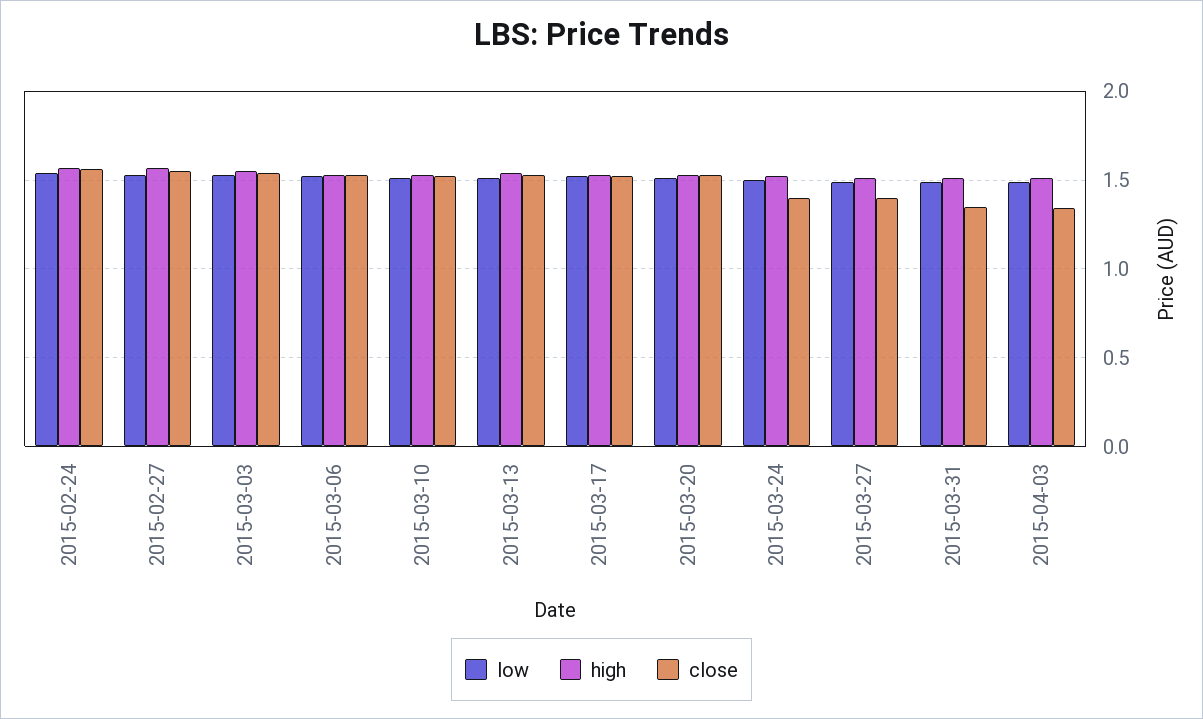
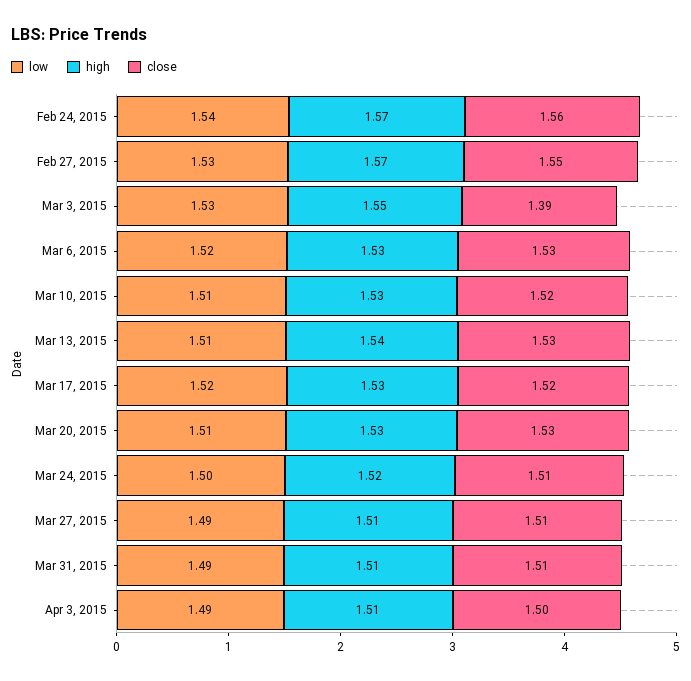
  {
    "low": {
      "2015-02-24": 1.54,
      "2015-02-27": 1.53,
      "2015-03-03": 1.53,
      "2015-03-06": 1.52,
      "2015-03-10": 1.51,
      "2015-03-13": 1.51,
      "2015-03-17": 1.52,
      "2015-03-20": 1.51,
      "2015-03-24": 1.5,
      "2015-03-27": 1.49,
      "2015-03-31": 1.49,
      "2015-04-03": 1.49
    },
    "high": {
      "2015-02-24": 1.57,
      "2015-02-27": 1.57,
      "2015-03-03": 1.55,
      "2015-03-06": 1.53,
      "2015-03-10": 1.53,
      "2015-03-13": 1.54,
      "2015-03-17": 1.53,
      "2015-03-20": 1.53,
      "2015-03-24": 1.52,
      "2015-03-27": 1.51,
      "2015-03-31": 1.51,
      "2015-04-03": 1.51
    },
    "close": {
      "2015-02-24": 1.56,
      "2015-02-27": 1.55,
-     "2015-03-03": 1.55,
+     "2015-03-03": 1.39,
      "2015-03-06": 1.53,
      "2015-03-10": 1.52,
      "2015-03-13": 1.53,
      "2015-03-17": 1.52,
      "2015-03-20": 1.53,
-     "2015-03-24": 1.4,
+     "2015-03-24": 1.51,
-     "2015-03-27": 1.4,
+     "2015-03-27": 1.51,
-     "2015-03-31": 1.35,
+     "2015-03-31": 1.51,
-     "2015-04-03": 1.35
+     "2015-04-03": 1.5
    }
  }

